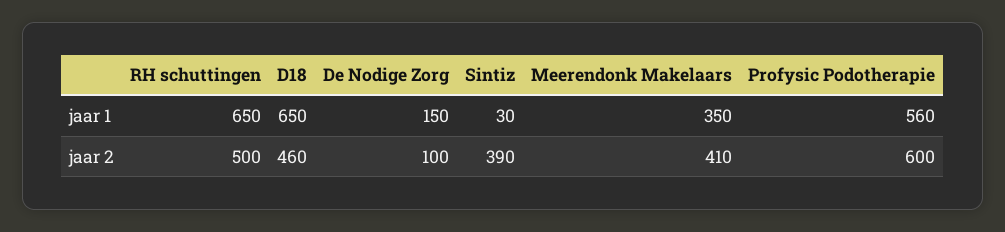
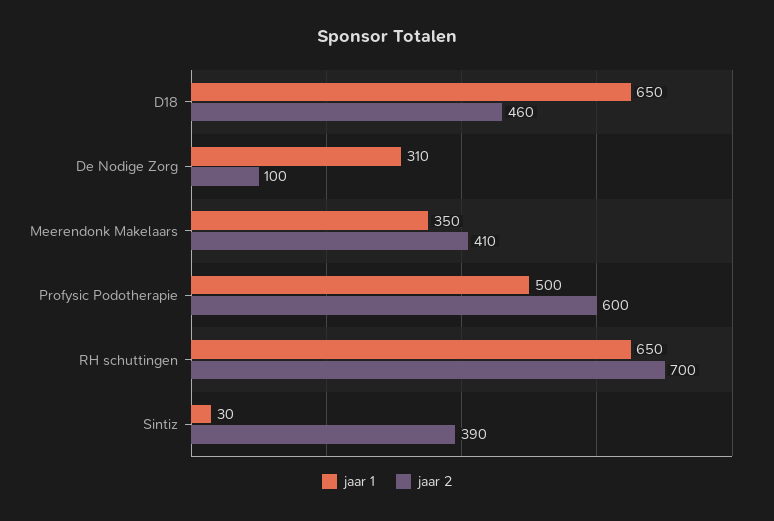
  {
    "jaar 1": {
      "RH schuttingen": 650,
      "D18": 650,
-     "De Nodige Zorg": 150,
+     "De Nodige Zorg": 310,
      "Sintiz": 30,
      "Meerendonk Makelaars": 350,
-     "Profysic Podotherapie": 560
+     "Profysic Podotherapie": 500
    },
    "jaar 2": {
-     "RH schuttingen": 500,
+     "RH schuttingen": 700,
      "D18": 460,
      "De Nodige Zorg": 100,
      "Sintiz": 390,
      "Meerendonk Makelaars": 410,
      "Profysic Podotherapie": 600
    }
  }

